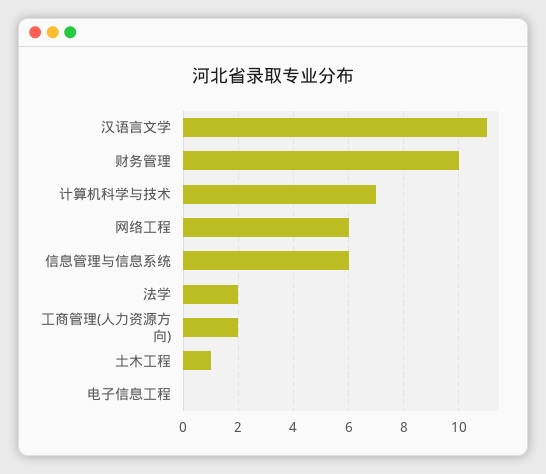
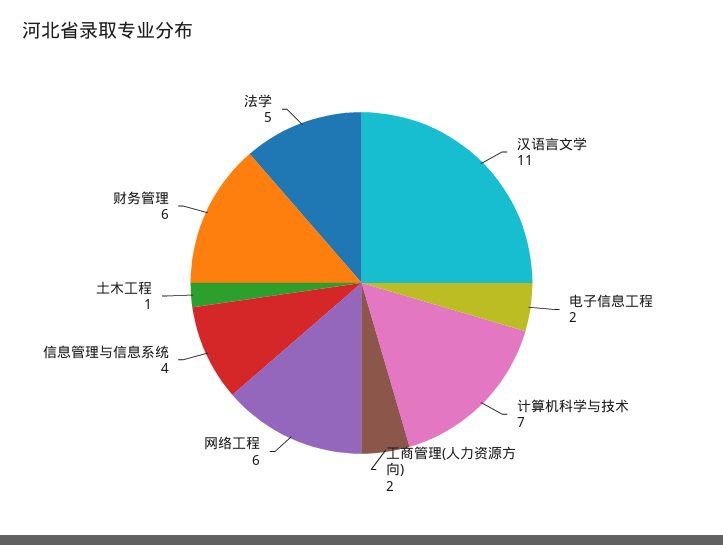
  {
    "汉语言文学": 11,
-   "财务管理": 10,
+   "财务管理": 6,
    "计算机科学与技术": 7,
    "网络工程": 6,
-   "信息管理与信息系统": 6,
+   "信息管理与信息系统": 4,
-   "法学": 2,
+   "法学": 5,
    "工商管理(人力资源方向)": 2,
    "土木工程": 1,
-   "电子信息工程": 0
+   "电子信息工程": 2
  }

